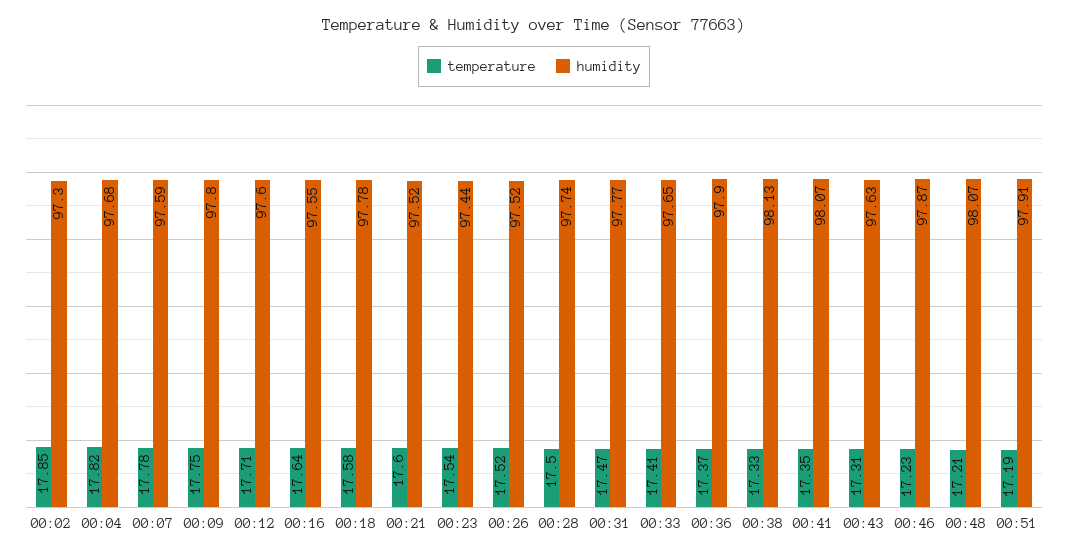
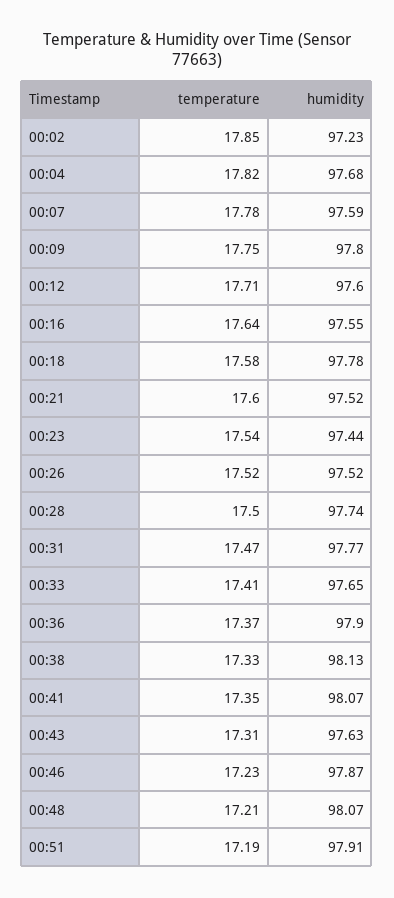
  {
    "temperature": {
      "00:02": 17.85,
      "00:04": 17.82,
      "00:07": 17.78,
      "00:09": 17.75,
      "00:12": 17.71,
      "00:16": 17.64,
      "00:18": 17.58,
      "00:21": 17.6,
      "00:23": 17.54,
      "00:26": 17.52,
      "00:28": 17.5,
      "00:31": 17.47,
      "00:33": 17.41,
      "00:36": 17.37,
      "00:38": 17.33,
      "00:41": 17.35,
      "00:43": 17.31,
      "00:46": 17.23,
      "00:48": 17.21,
      "00:51": 17.19
    },
    "humidity": {
-     "00:02": 97.3,
+     "00:02": 97.23,
      "00:04": 97.68,
      "00:07": 97.59,
      "00:09": 97.8,
      "00:12": 97.6,
      "00:16": 97.55,
      "00:18": 97.78,
      "00:21": 97.52,
      "00:23": 97.44,
      "00:26": 97.52,
      "00:28": 97.74,
      "00:31": 97.77,
      "00:33": 97.65,
      "00:36": 97.9,
      "00:38": 98.13,
      "00:41": 98.07,
      "00:43": 97.63,
      "00:46": 97.87,
      "00:48": 98.07,
      "00:51": 97.91
    }
  }

